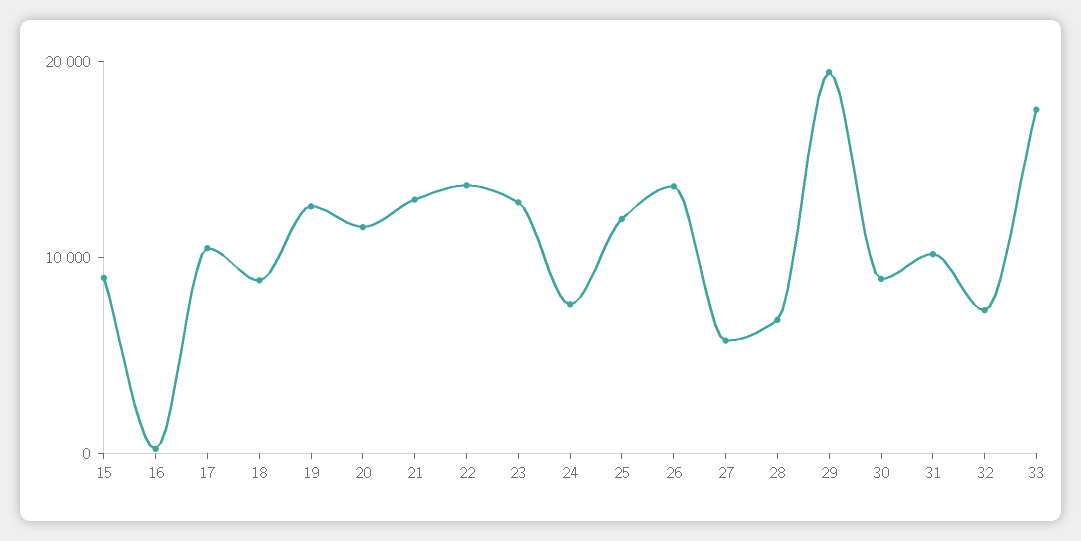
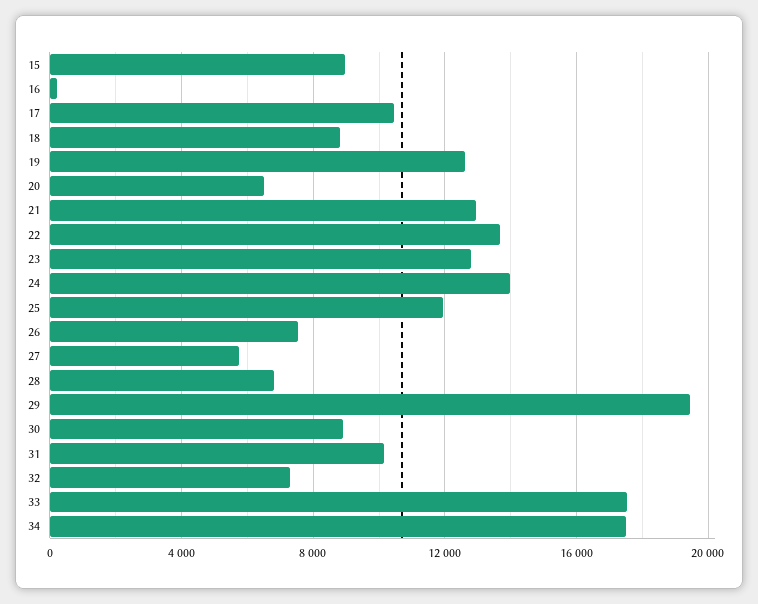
  {
    "15": 9000,
    "16": 0,
    "17": 10500,
    "18": 9000,
    "19": 12500,
-   "20": 12000,
+   "20": 6500,
    "21": 13000,
    "22": 13500,
    "23": 13000,
-   "24": 8000,
+   "24": 14000,
    "25": 12000,
-   "26": 14000,
+   "26": 7500,
    "27": 5500,
    "28": 7000,
    "29": 19500,
    "30": 9000,
    "31": 10000,
    "32": 7500,
-   "33": 17500
+   "33": 17500,
+   "34": 17500
  }

